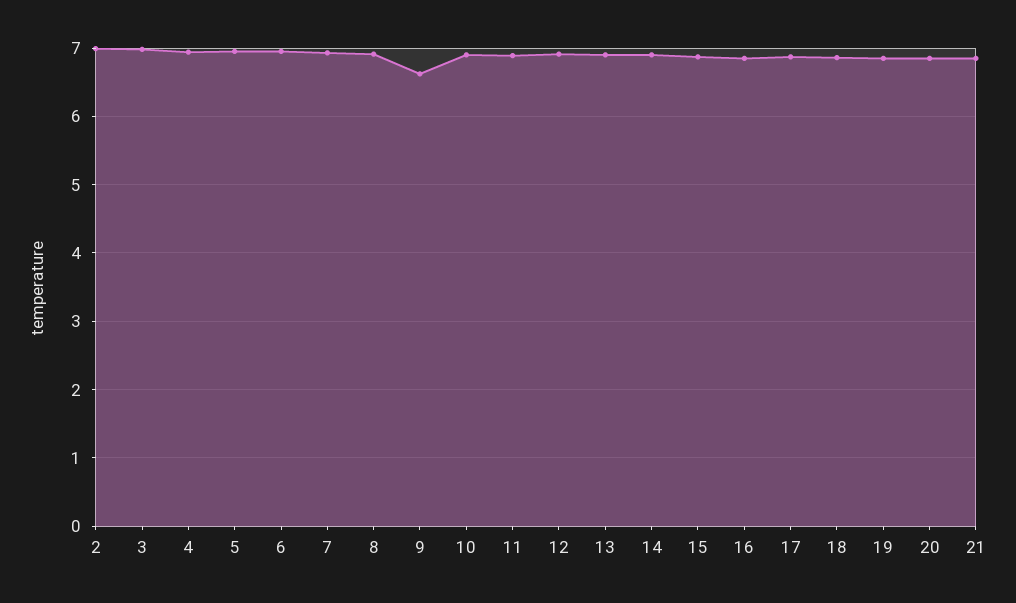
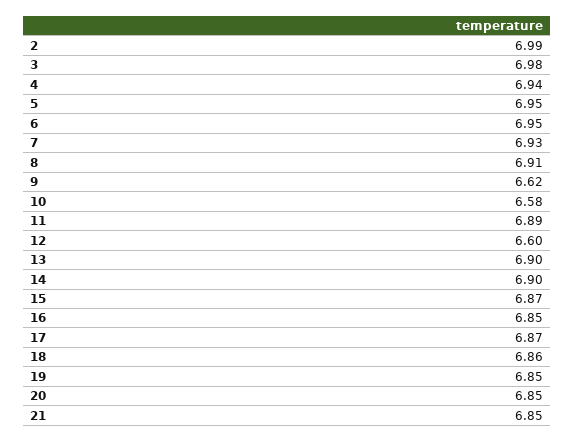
  {
    "2": 6.99,
    "3": 6.98,
    "4": 6.94,
    "5": 6.95,
    "6": 6.95,
    "7": 6.93,
    "8": 6.91,
    "9": 6.62,
-   "10": 6.9,
+   "10": 6.58,
    "11": 6.89,
-   "12": 6.9,
+   "12": 6.6,
    "13": 6.9,
    "14": 6.9,
    "15": 6.87,
    "16": 6.85,
    "17": 6.87,
    "18": 6.86,
    "19": 6.85,
    "20": 6.85,
    "21": 6.85
  }

